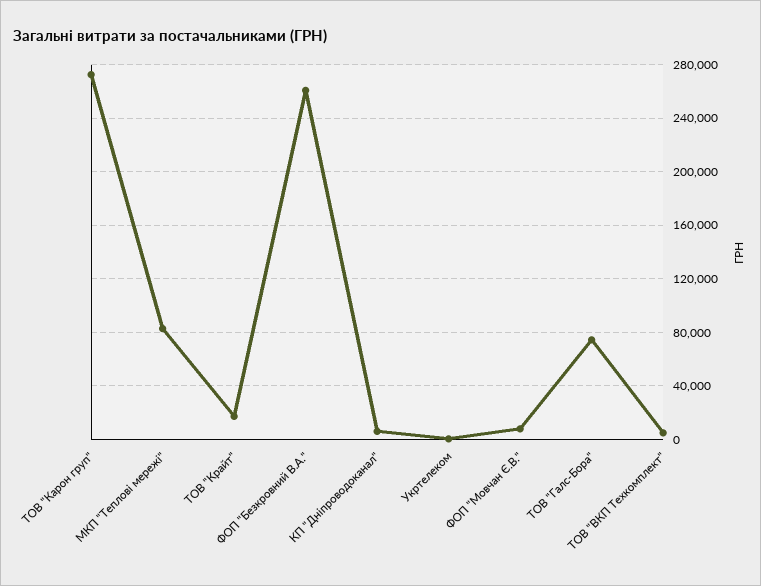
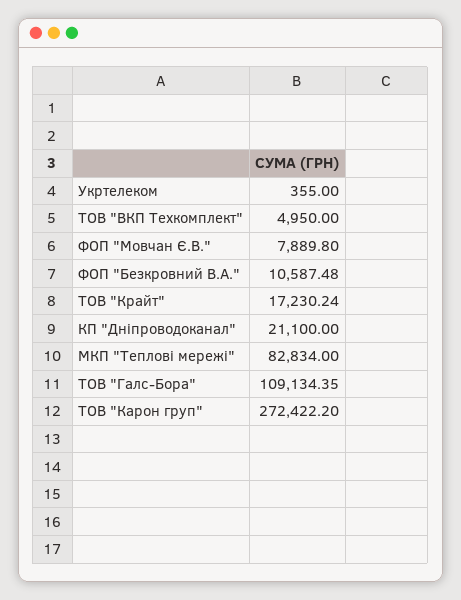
  {
    "ТОВ \"Карон груп\"": 272422.2,
    "МКП \"Теплові мережі\"": 82834,
    "ТОВ \"Крайт\"": 17230.24,
-   "ФОП \"Безкровний В.А.\"": 260000,
+   "ФОП \"Безкровний В.А.\"": 10587.48,
-   "КП \"Дніпроводоканал\"": 5000,
+   "КП \"Дніпроводоканал\"": 21100,
    "Укртелеком": 355,
    "ФОП \"Мовчан Є.В.\"": 7889.8,
-   "ТОВ \"Галс-Бора\"": 75000,
+   "ТОВ \"Галс-Бора\"": 109134.35,
    "ТОВ \"ВКП Техкомплект\"": 4950
  }

